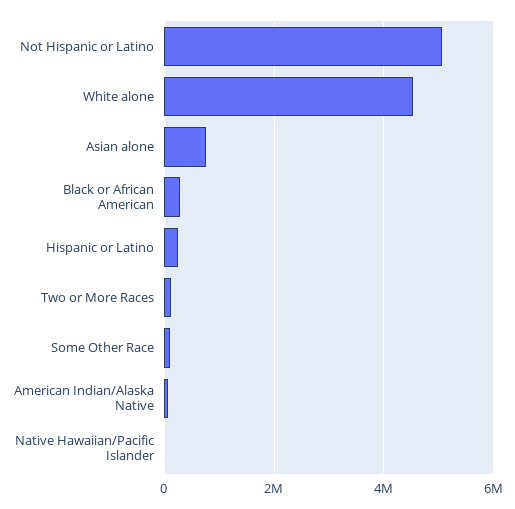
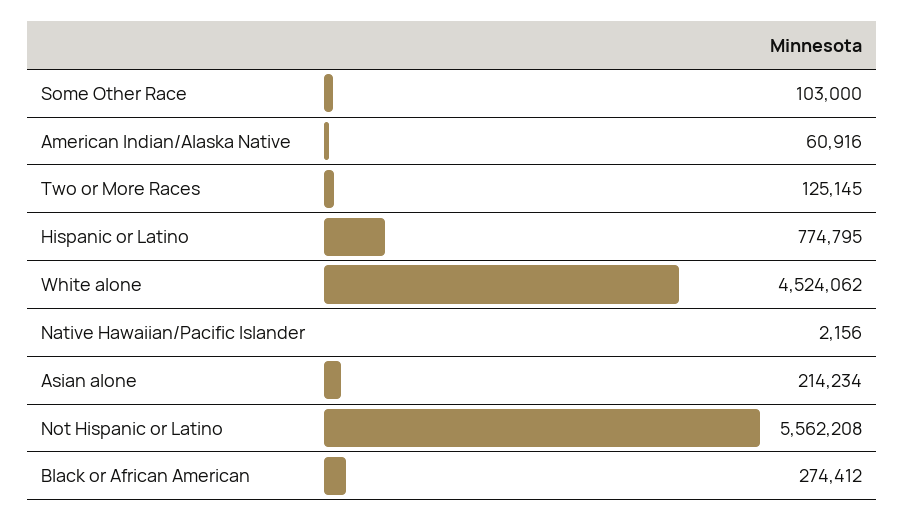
  {
-   "Not Hispanic or Latino": 5000000,
+   "Not Hispanic or Latino": 5562208,
    "White alone": 4524062,
-   "Asian alone": 800000,
+   "Asian alone": 214234,
    "Black or African American": 274412,
-   "Hispanic or Latino": 200000,
+   "Hispanic or Latino": 774795,
    "Two or More Races": 125145,
    "Some Other Race": 103000,
    "American Indian/Alaska Native": 60916,
    "Native Hawaiian/Pacific Islander": 2156
  }

